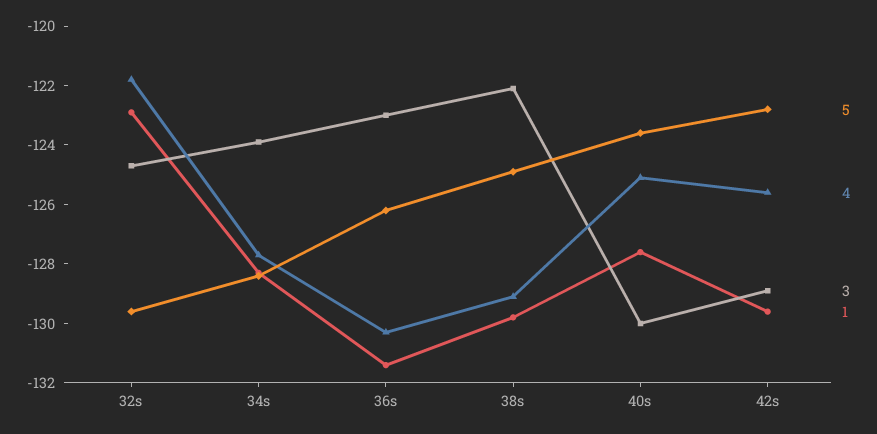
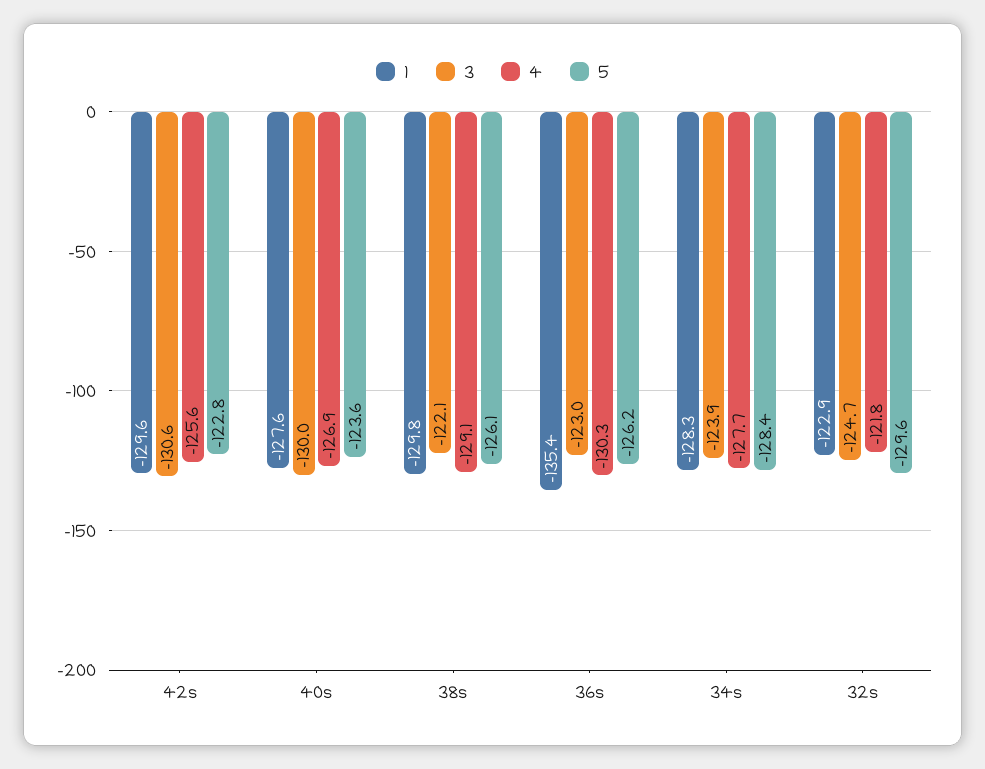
  {
    "5": {
      "32s": -129.6,
      "34s": -128.4,
      "36s": -126.2,
-     "38s": -125,
+     "38s": -126.1,
      "40s": -123.6,
      "42s": -122.8
    },
    "4": {
      "32s": -121.8,
      "34s": -127.7,
      "36s": -130.3,
      "38s": -129.1,
-     "40s": -125,
+     "40s": -126.9,
      "42s": -125.6
    },
    "3": {
      "32s": -124.7,
      "34s": -123.9,
      "36s": -123,
      "38s": -122.1,
      "40s": -130,
-     "42s": -129
+     "42s": -130.6
    },
    "1": {
      "32s": -122.9,
      "34s": -128.3,
-     "36s": -131.5,
+     "36s": -135.4,
      "38s": -129.8,
      "40s": -127.6,
      "42s": -129.6
    }
  }

